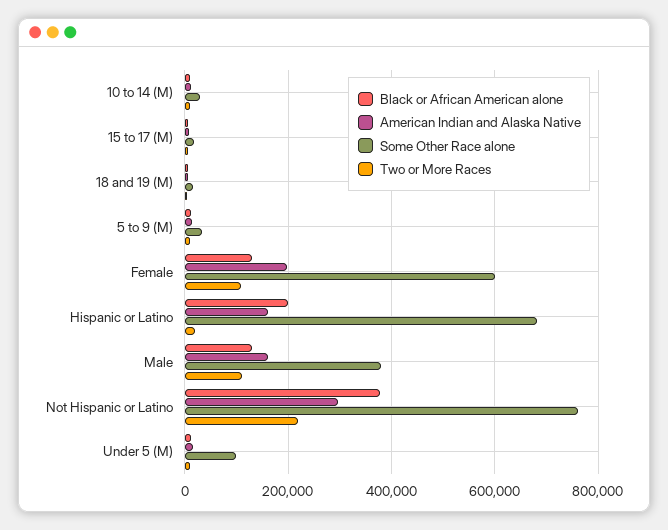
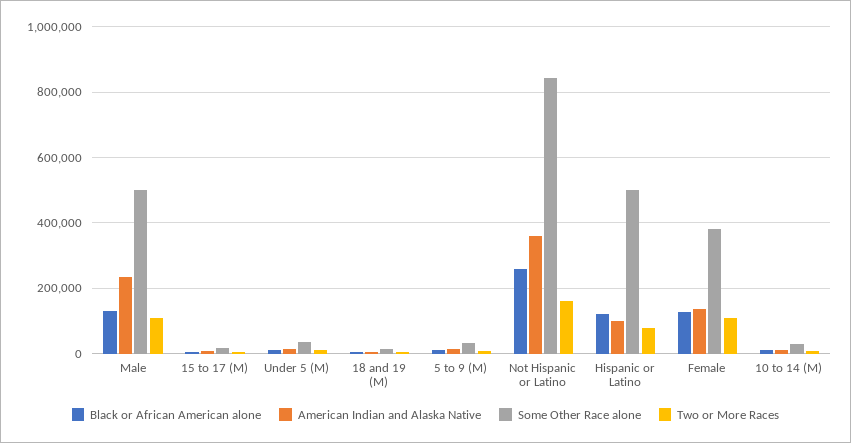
  {
    "Black or African American alone": {
      "10 to 14 (M)": 20000,
      "15 to 17 (M)": 0,
      "18 and 19 (M)": 0,
      "5 to 9 (M)": 20000,
      "Female": 120000,
-     "Hispanic or Latino": 200000,
+     "Hispanic or Latino": 120000,
      "Male": 140000,
-     "Not Hispanic or Latino": 380000,
+     "Not Hispanic or Latino": 260000,
      "Under 5 (M)": 20000
    },
    "American Indian and Alaska Native": {
      "10 to 14 (M)": 20000,
      "15 to 17 (M)": 0,
      "18 and 19 (M)": 0,
      "5 to 9 (M)": 20000,
-     "Female": 200000,
+     "Female": 140000,
-     "Hispanic or Latino": 160000,
+     "Hispanic or Latino": 100000,
-     "Male": 160000,
+     "Male": 240000,
-     "Not Hispanic or Latino": 300000,
+     "Not Hispanic or Latino": 360000,
      "Under 5 (M)": 20000
    },
    "Some Other Race alone": {
      "10 to 14 (M)": 40000,
      "15 to 17 (M)": 20000,
      "18 and 19 (M)": 20000,
      "5 to 9 (M)": 40000,
-     "Female": 600000,
+     "Female": 380000,
-     "Hispanic or Latino": 680000,
+     "Hispanic or Latino": 500000,
-     "Male": 380000,
+     "Male": 500000,
-     "Not Hispanic or Latino": 760000,
+     "Not Hispanic or Latino": 840000,
-     "Under 5 (M)": 100000
+     "Under 5 (M)": 40000
    },
    "Two or More Races": {
      "10 to 14 (M)": 0,
      "15 to 17 (M)": 0,
      "18 and 19 (M)": 0,
      "5 to 9 (M)": 0,
      "Female": 100000,
-     "Hispanic or Latino": 20000,
+     "Hispanic or Latino": 80000,
      "Male": 120000,
-     "Not Hispanic or Latino": 220000,
+     "Not Hispanic or Latino": 160000,
      "Under 5 (M)": 20000
    }
  }

